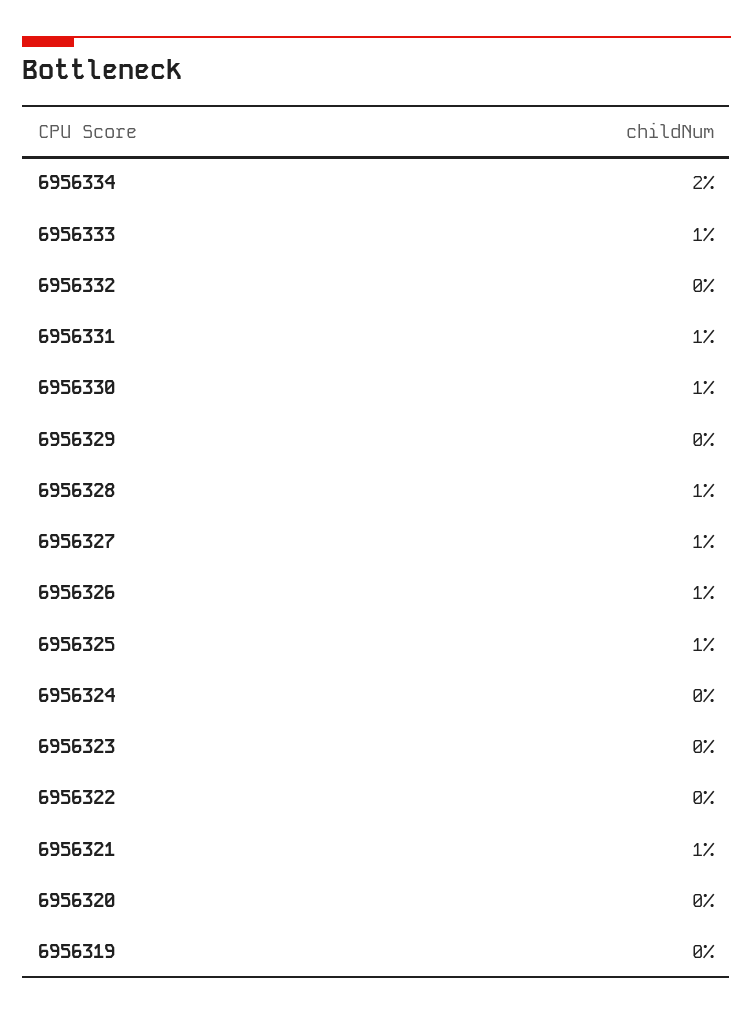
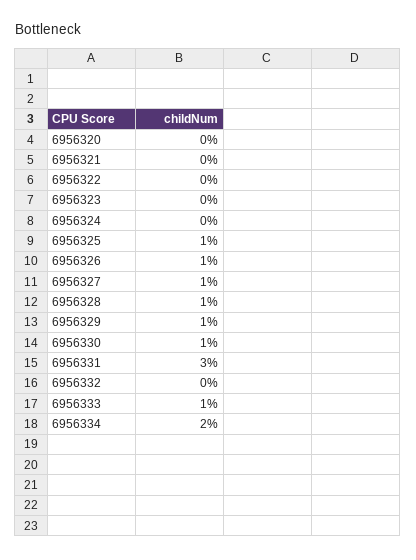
  {
    "6956334": 2,
    "6956333": 1,
    "6956332": 0,
-   "6956331": 1,
+   "6956331": 3,
    "6956330": 1,
-   "6956329": 0,
+   "6956329": 1,
    "6956328": 1,
    "6956327": 1,
    "6956326": 1,
    "6956325": 1,
    "6956324": 0,
    "6956323": 0,
    "6956322": 0,
-   "6956321": 1,
+   "6956321": 0,
-   "6956320": 0,
+   "6956320": 0
-   "6956319": 0
  }

